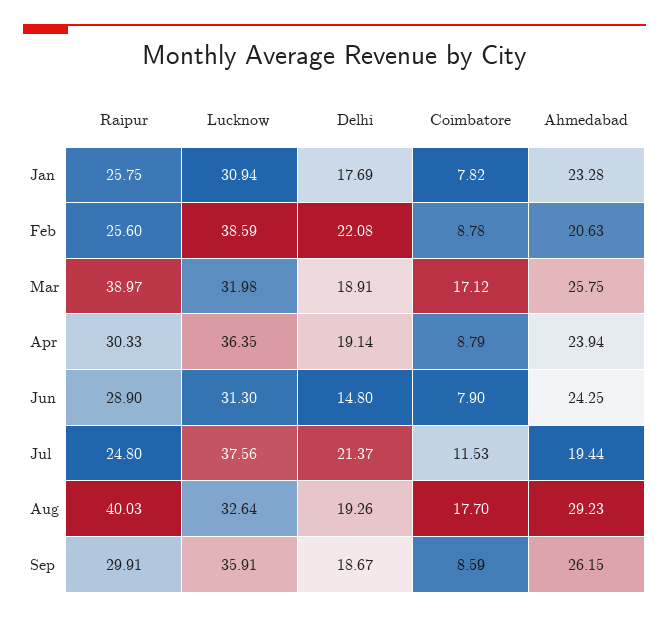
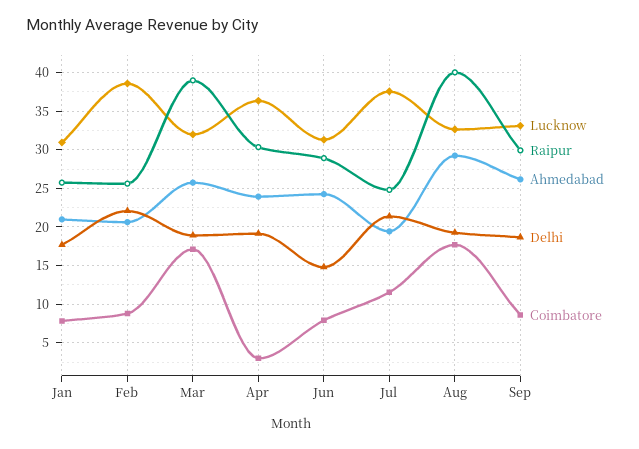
  {
    "Raipur": {
      "Jan": 25.75,
      "Feb": 25.6,
      "Mar": 38.97,
      "Apr": 30.33,
      "Jun": 28.9,
      "Jul": 24.8,
      "Aug": 40.03,
      "Sep": 29.91
    },
    "Lucknow": {
      "Jan": 30.94,
      "Feb": 38.59,
      "Mar": 31.98,
      "Apr": 36.35,
      "Jun": 31.3,
      "Jul": 37.56,
      "Aug": 32.64,
-     "Sep": 35.91
+     "Sep": 33
    },
    "Delhi": {
      "Jan": 17.69,
      "Feb": 22.08,
      "Mar": 18.91,
      "Apr": 19.14,
      "Jun": 14.8,
      "Jul": 21.37,
      "Aug": 19.26,
      "Sep": 18.67
    },
    "Coimbatore": {
      "Jan": 7.82,
      "Feb": 8.78,
      "Mar": 17.12,
-     "Apr": 8.79,
+     "Apr": 3,
      "Jun": 7.9,
      "Jul": 11.53,
      "Aug": 17.7,
      "Sep": 8.59
    },
    "Ahmedabad": {
-     "Jan": 23.28,
+     "Jan": 21,
      "Feb": 20.63,
      "Mar": 25.75,
      "Apr": 23.94,
      "Jun": 24.25,
      "Jul": 19.44,
      "Aug": 29.23,
      "Sep": 26.15
    }
  }

